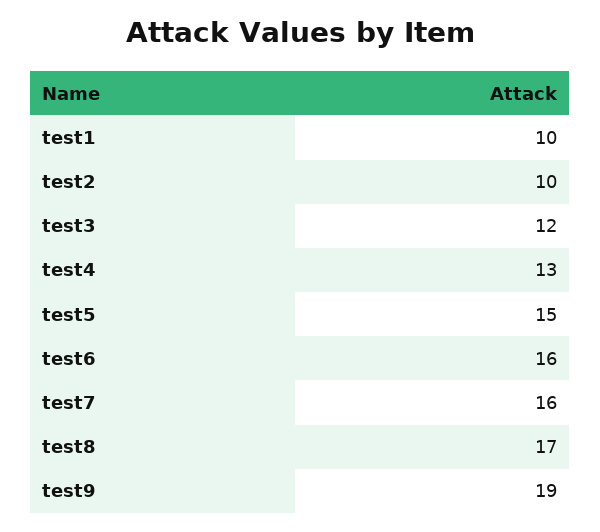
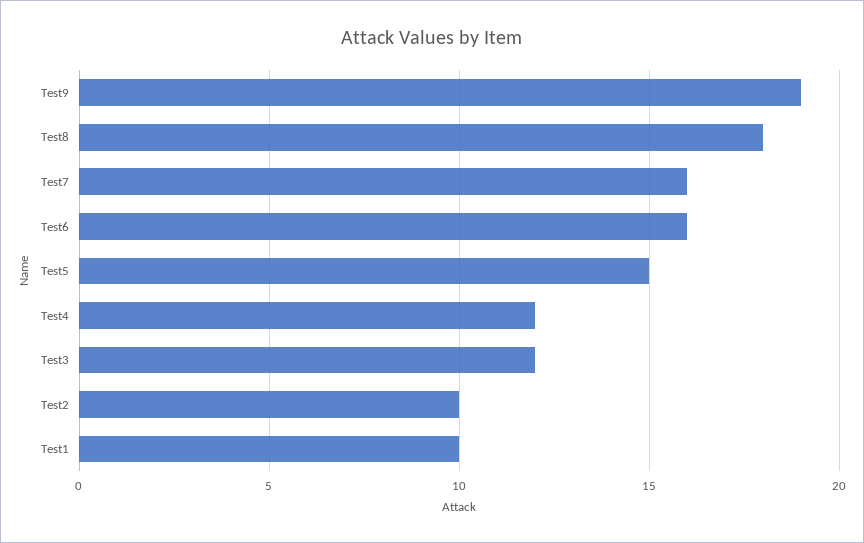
  {
    "test1": 10,
    "test2": 10,
    "test3": 12,
-   "test4": 13,
+   "test4": 12,
    "test5": 15,
    "test6": 16,
    "test7": 16,
-   "test8": 17,
+   "test8": 18,
    "test9": 19
  }

